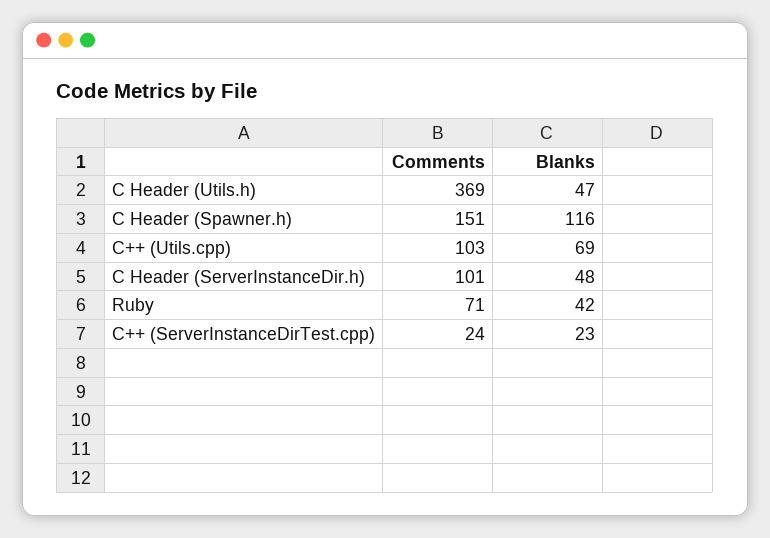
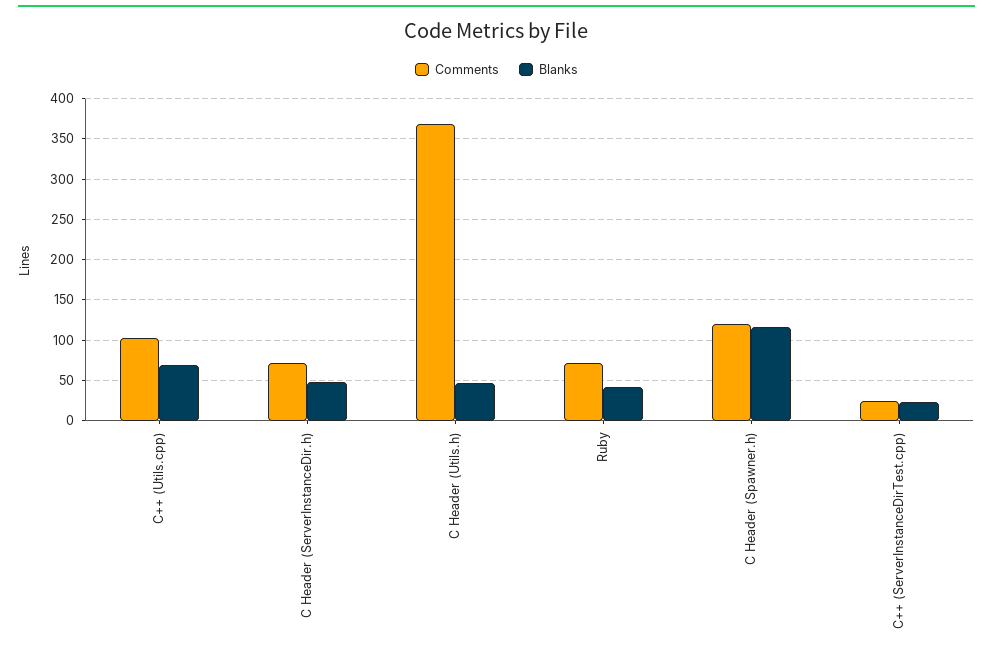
  {
    "Comments": {
      "C Header (Utils.h)": 369,
-     "C Header (Spawner.h)": 151,
+     "C Header (Spawner.h)": 120,
      "C++ (Utils.cpp)": 103,
-     "C Header (ServerInstanceDir.h)": 101,
+     "C Header (ServerInstanceDir.h)": 70,
      "Ruby": 71,
      "C++ (ServerInstanceDirTest.cpp)": 24
    },
    "Blanks": {
      "C Header (Utils.h)": 47,
      "C Header (Spawner.h)": 116,
      "C++ (Utils.cpp)": 69,
      "C Header (ServerInstanceDir.h)": 48,
      "Ruby": 42,
      "C++ (ServerInstanceDirTest.cpp)": 23
    }
  }

